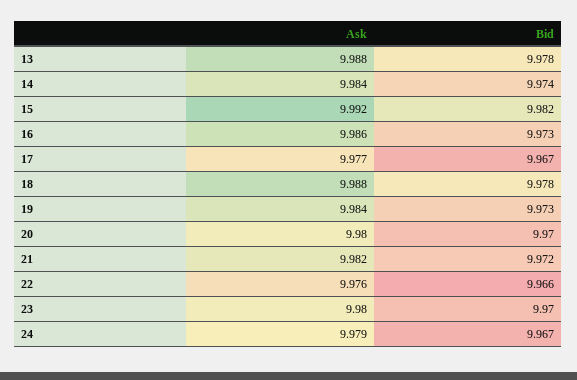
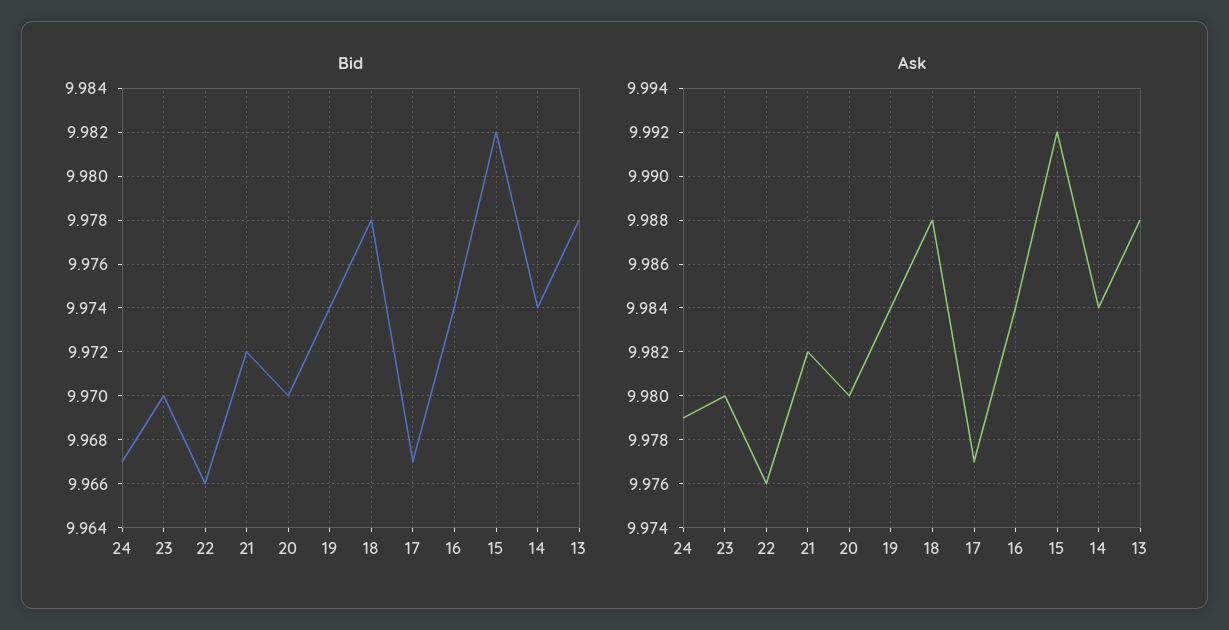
  {
    "Ask": {
      "13": 9.988,
      "14": 9.984,
      "15": 9.992,
-     "16": 9.986,
+     "16": 9.984,
      "17": 9.977,
      "18": 9.988,
      "19": 9.984,
      "20": 9.98,
      "21": 9.982,
      "22": 9.976,
      "23": 9.98,
      "24": 9.979
    },
    "Bid": {
      "13": 9.978,
      "14": 9.974,
      "15": 9.982,
-     "16": 9.973,
+     "16": 9.974,
      "17": 9.967,
      "18": 9.978,
-     "19": 9.973,
+     "19": 9.974,
      "20": 9.97,
      "21": 9.972,
      "22": 9.966,
      "23": 9.97,
      "24": 9.967
    }
  }

